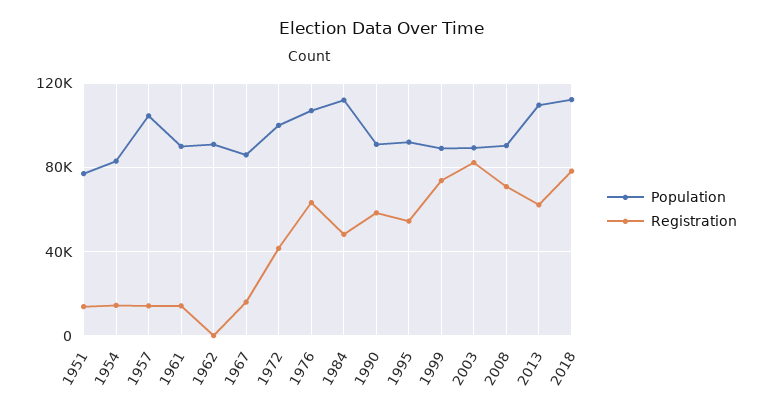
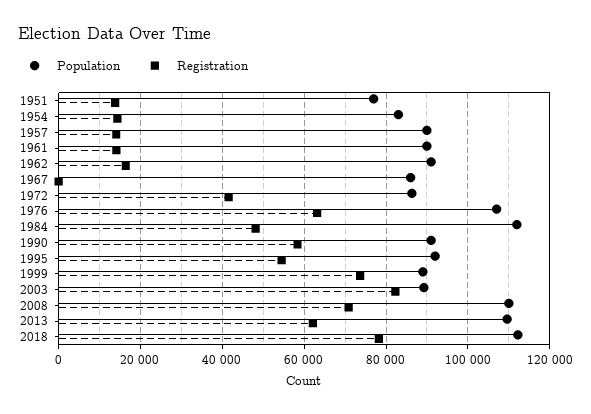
  {
    "Population": {
      "1951": 78000,
      "1954": 84000,
-     "1957": 105000,
+     "1957": 90000,
      "1961": 90000,
      "1962": 92000,
      "1967": 86000,
-     "1972": 100000,
+     "1972": 86000,
      "1976": 108000,
      "1984": 112000,
      "1990": 92000,
      "1995": 92000,
      "1999": 90000,
      "2003": 90000,
-     "2008": 90000,
+     "2008": 110000,
      "2013": 110000,
      "2018": 112000
    },
    "Registration": {
      "1951": 14000,
      "1954": 14000,
      "1957": 14000,
      "1961": 14000,
-     "1962": 0,
+     "1962": 16000,
-     "1967": 15000,
+     "1967": 0,
      "1972": 42000,
      "1976": 64000,
      "1984": 48000,
      "1990": 58000,
      "1995": 54000,
      "1999": 74000,
      "2003": 82000,
      "2008": 70000,
      "2013": 62000,
      "2018": 78000
    }
  }

